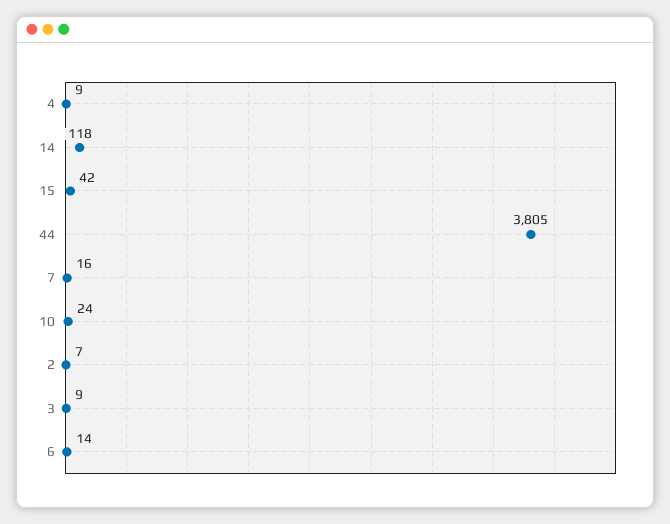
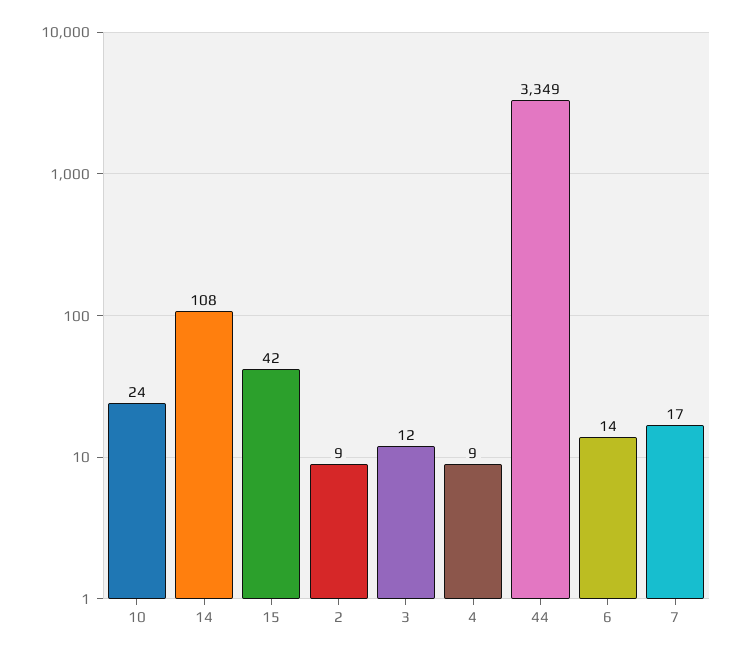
  {
    "4": 9,
-   "14": 118,
+   "14": 108,
    "15": 42,
-   "44": 3805,
+   "44": 3349,
-   "7": 16,
+   "7": 17,
    "10": 24,
-   "2": 7,
+   "2": 9,
-   "3": 9,
+   "3": 12,
    "6": 14
  }

